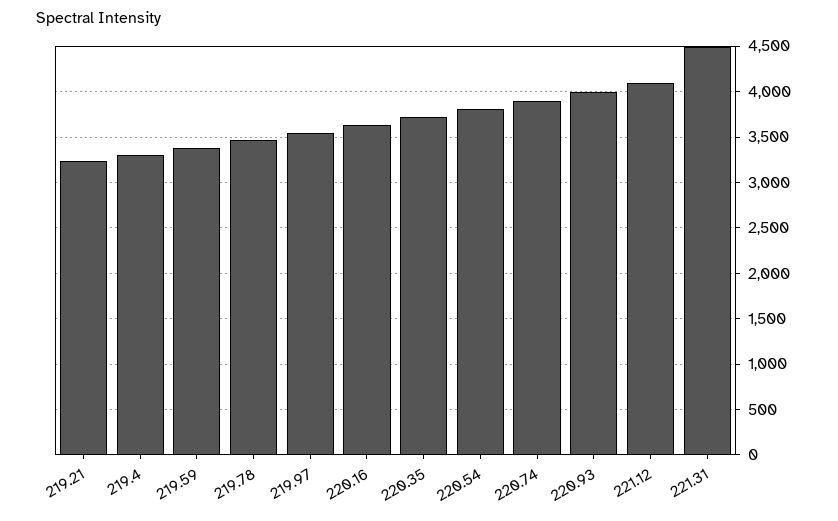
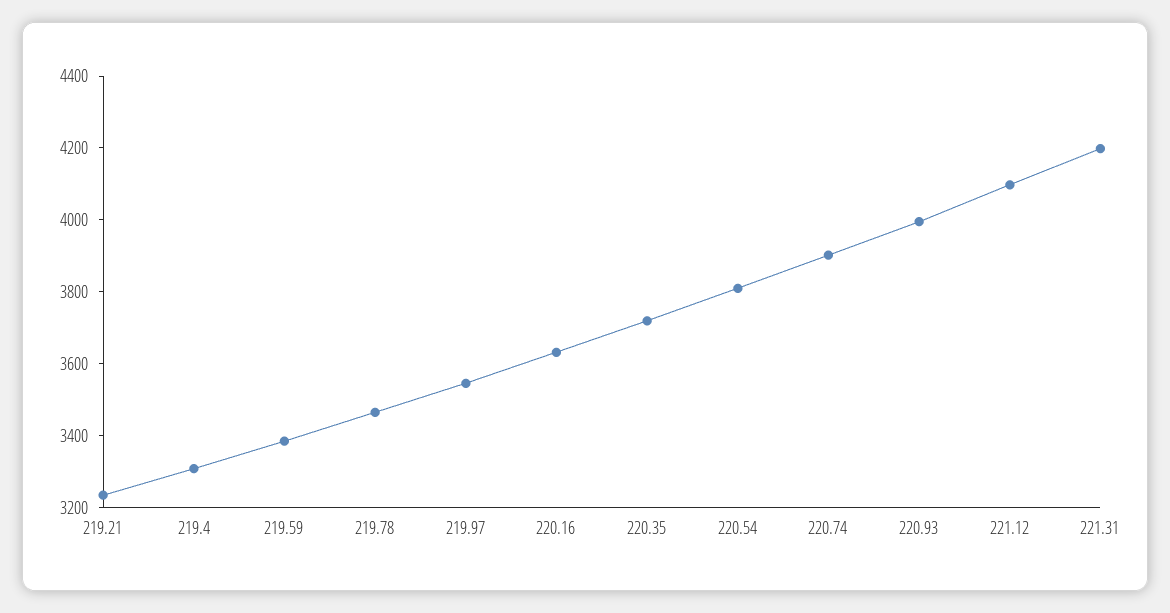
  {
    "219.21": 3250,
    "219.4": 3300,
    "219.59": 3400,
    "219.78": 3450,
    "219.97": 3550,
    "220.16": 3650,
    "220.35": 3700,
    "220.54": 3800,
    "220.74": 3900,
    "220.93": 4000,
    "221.12": 4100,
-   "221.31": 4500
+   "221.31": 4200
  }

